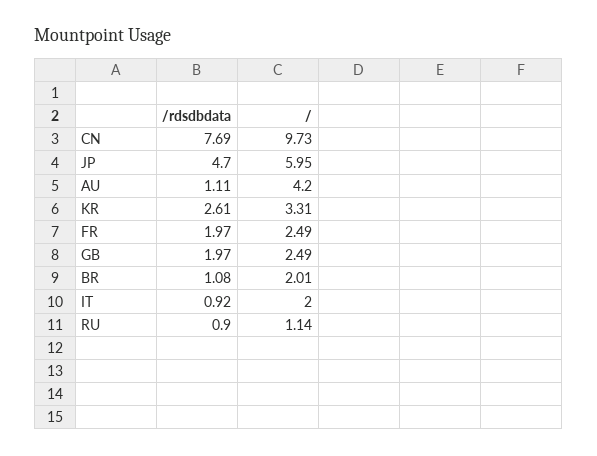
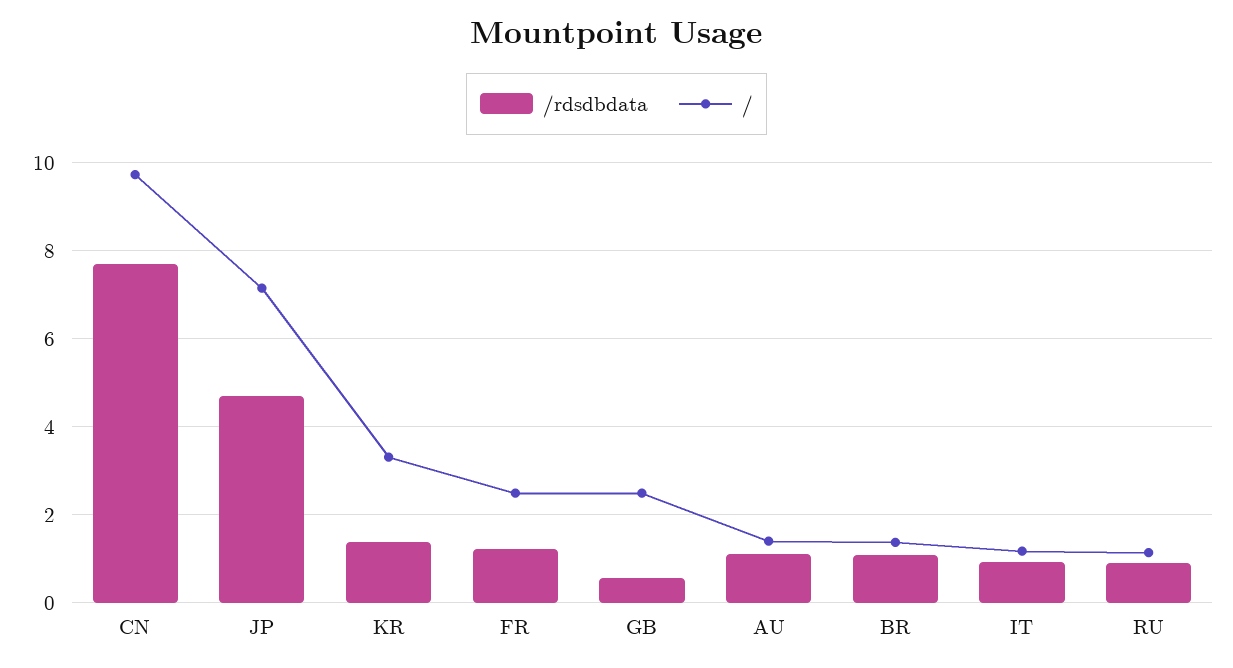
  {
    "/rdsdbdata": {
      "CN": 7.69,
      "JP": 4.7,
      "AU": 1.11,
-     "KR": 2.61,
+     "KR": 1.4,
-     "FR": 1.97,
+     "FR": 1.2,
-     "GB": 1.97,
+     "GB": 0.6,
      "BR": 1.08,
      "IT": 0.92,
      "RU": 0.9
    },
    "/": {
      "CN": 9.73,
-     "JP": 5.95,
+     "JP": 7.2,
-     "AU": 4.2,
+     "AU": 1.4,
      "KR": 3.31,
      "FR": 2.49,
      "GB": 2.49,
-     "BR": 2.01,
+     "BR": 1.4,
-     "IT": 2,
+     "IT": 1.2,
      "RU": 1.14
    }
  }

